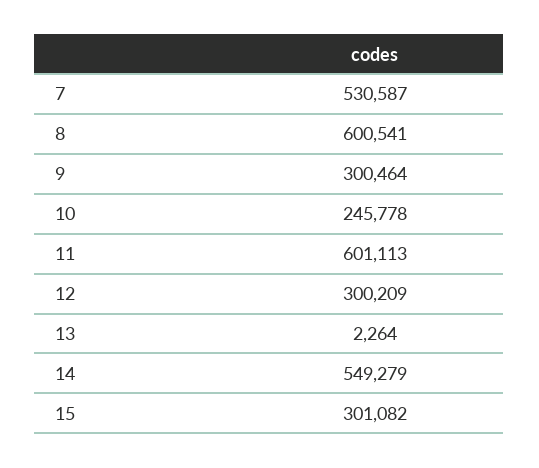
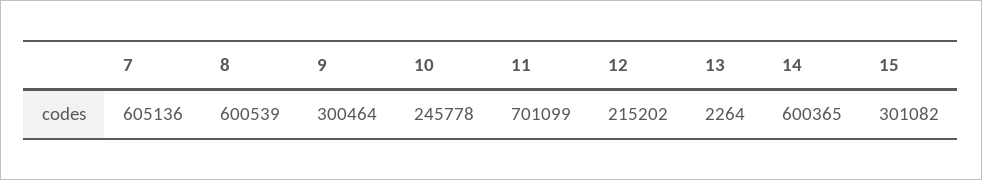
  {
-   "7": 530587,
+   "7": 605136,
-   "8": 600541,
+   "8": 600539,
    "9": 300464,
    "10": 245778,
-   "11": 601113,
+   "11": 701099,
-   "12": 300209,
+   "12": 215202,
    "13": 2264,
-   "14": 549279,
+   "14": 600365,
    "15": 301082
  }

